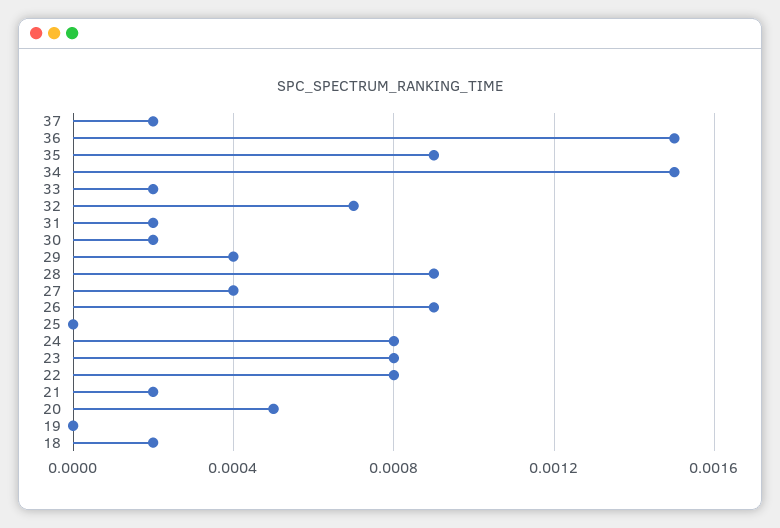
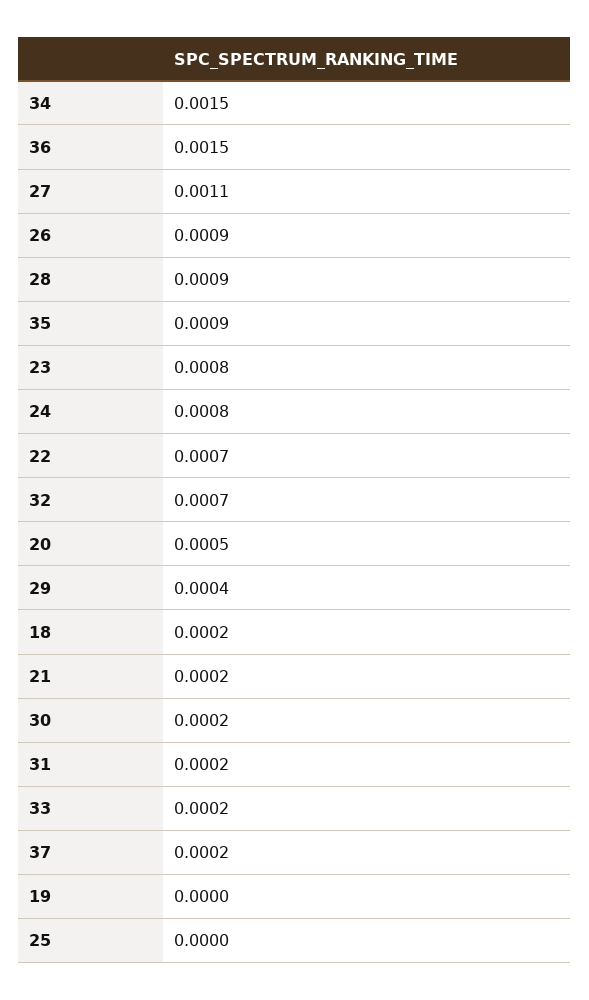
  {
    "37": 0.0002,
    "36": 0.0015,
    "35": 0.0009,
    "34": 0.0015,
    "33": 0.0002,
    "32": 0.0007,
    "31": 0.0002,
    "30": 0.0002,
    "29": 0.0004,
    "28": 0.0009,
-   "27": 0.0004,
+   "27": 0.0011,
    "26": 0.0009,
    "25": 0,
    "24": 0.0008,
    "23": 0.0008,
-   "22": 0.0008,
+   "22": 0.0007,
    "21": 0.0002,
    "20": 0.0005,
    "19": 0,
    "18": 0.0002
  }

